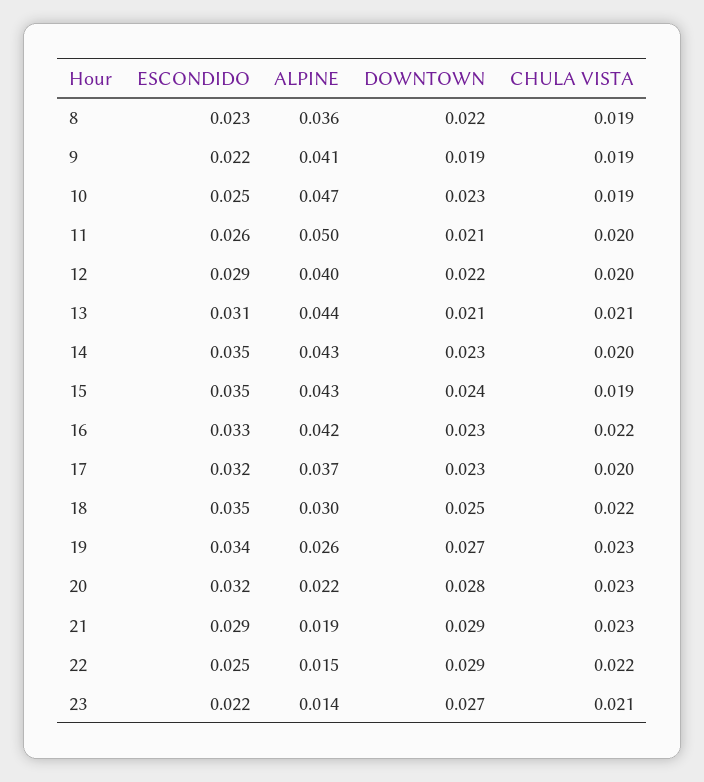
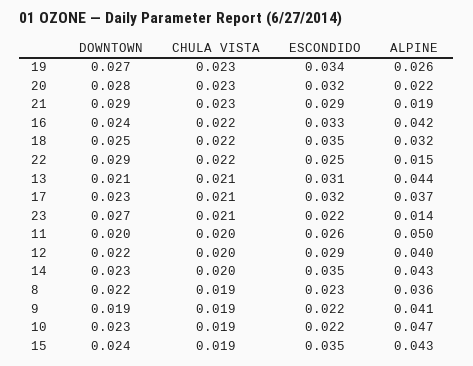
  {
    "ESCONDIDO": {
      "8": 0.023,
      "9": 0.022,
-     "10": 0.025,
+     "10": 0.022,
      "11": 0.026,
      "12": 0.029,
      "13": 0.031,
      "14": 0.035,
      "15": 0.035,
      "16": 0.033,
      "17": 0.032,
      "18": 0.035,
      "19": 0.034,
      "20": 0.032,
      "21": 0.029,
      "22": 0.025,
      "23": 0.022
    },
    "ALPINE": {
      "8": 0.036,
      "9": 0.041,
      "10": 0.047,
      "11": 0.05,
      "12": 0.04,
      "13": 0.044,
      "14": 0.043,
      "15": 0.043,
      "16": 0.042,
      "17": 0.037,
-     "18": 0.03,
+     "18": 0.032,
      "19": 0.026,
      "20": 0.022,
      "21": 0.019,
      "22": 0.015,
      "23": 0.014
    },
    "DOWNTOWN": {
      "8": 0.022,
      "9": 0.019,
      "10": 0.023,
-     "11": 0.021,
+     "11": 0.02,
      "12": 0.022,
      "13": 0.021,
      "14": 0.023,
      "15": 0.024,
-     "16": 0.023,
+     "16": 0.024,
      "17": 0.023,
      "18": 0.025,
      "19": 0.027,
      "20": 0.028,
      "21": 0.029,
      "22": 0.029,
      "23": 0.027
    },
    "CHULA VISTA": {
      "8": 0.019,
      "9": 0.019,
      "10": 0.019,
      "11": 0.02,
      "12": 0.02,
      "13": 0.021,
      "14": 0.02,
      "15": 0.019,
      "16": 0.022,
-     "17": 0.02,
+     "17": 0.021,
      "18": 0.022,
      "19": 0.023,
      "20": 0.023,
      "21": 0.023,
      "22": 0.022,
      "23": 0.021
    }
  }

